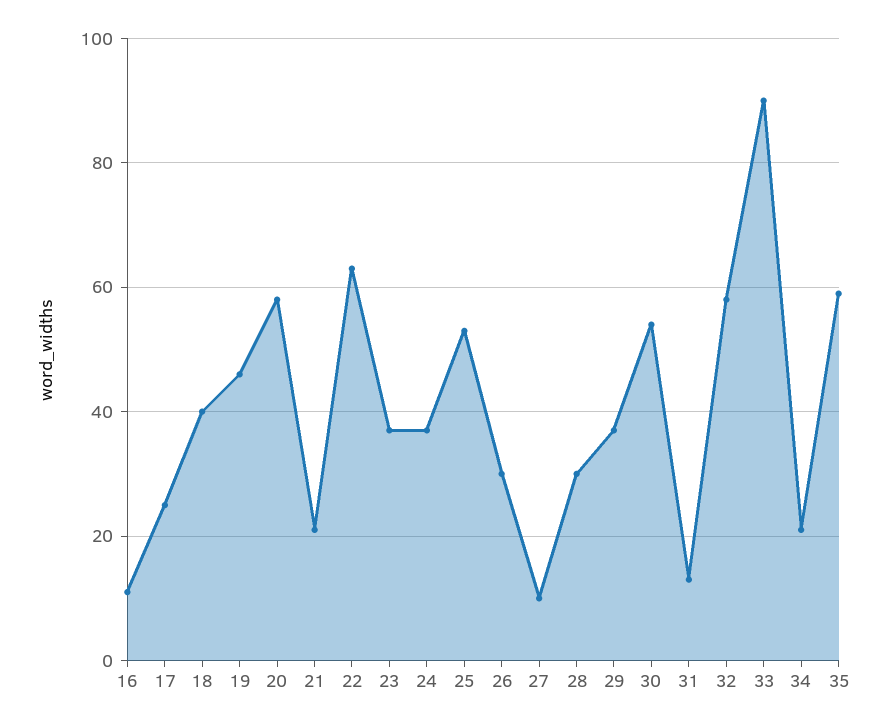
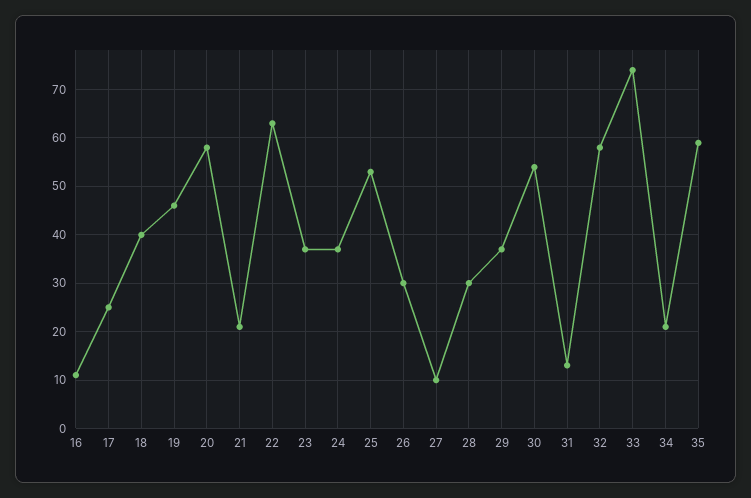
  {
    "16": 10,
    "17": 25,
    "18": 40,
    "19": 45,
    "20": 60,
    "21": 20,
    "22": 65,
    "23": 35,
    "24": 35,
    "25": 55,
    "26": 30,
    "27": 10,
    "28": 30,
    "29": 35,
    "30": 55,
    "31": 15,
    "32": 60,
-   "33": 90,
+   "33": 75,
    "34": 20,
    "35": 60
  }

